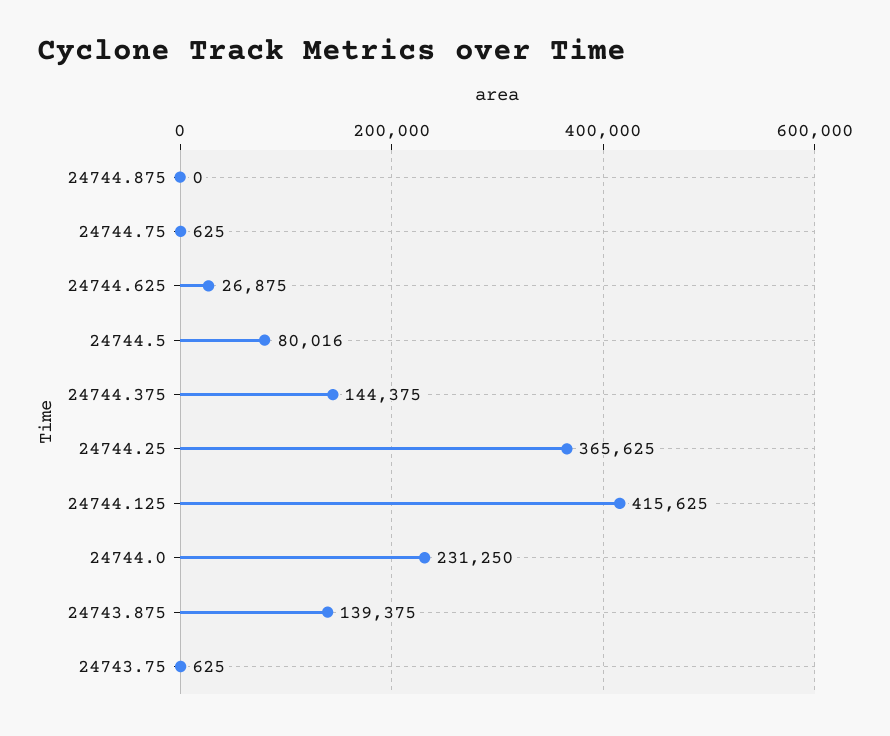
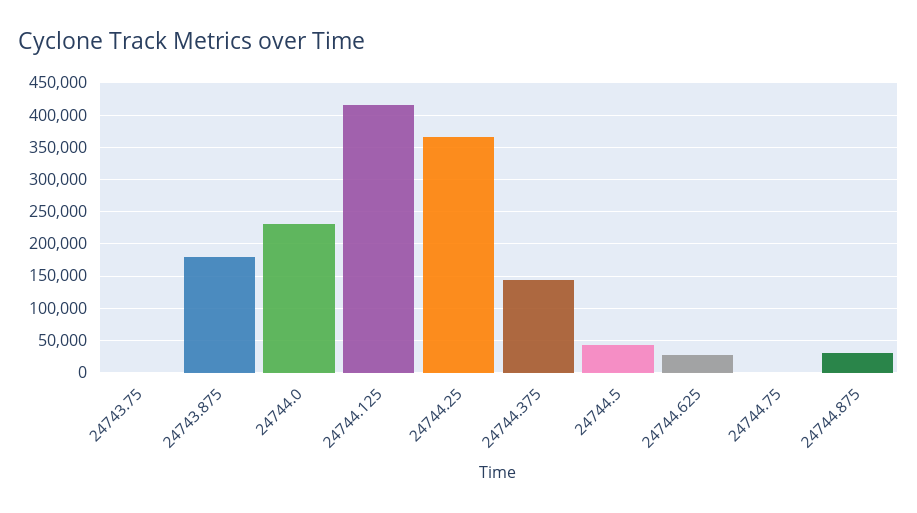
  {
-   "24744.875": 0,
+   "24744.875": 30000,
    "24744.75": 625,
    "24744.625": 26875,
-   "24744.5": 80016,
+   "24744.5": 40000,
    "24744.375": 144375,
    "24744.25": 365625,
    "24744.125": 415625,
    "24744.0": 231250,
-   "24743.875": 139375,
+   "24743.875": 180000,
    "24743.75": 625
  }

